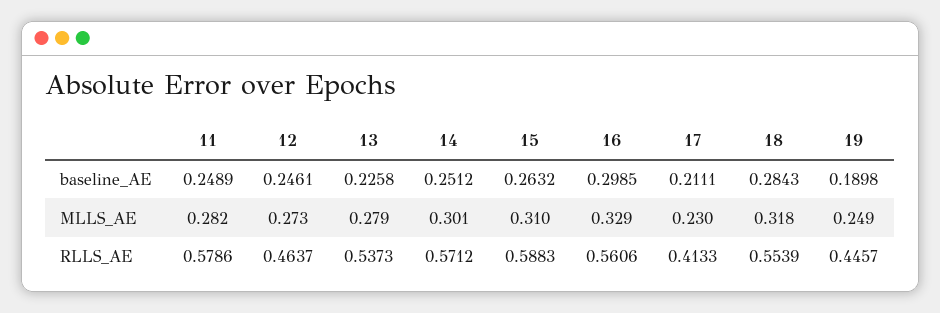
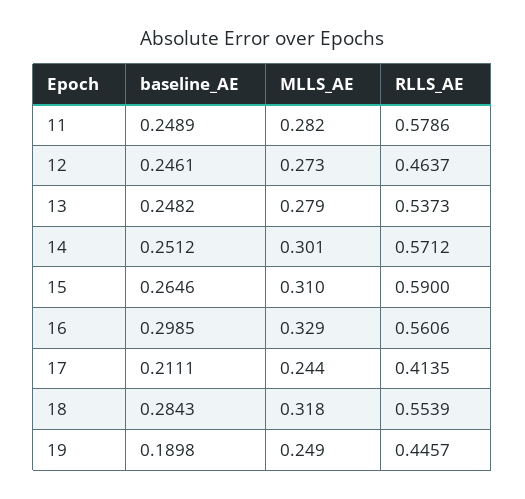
  {
    "11": {
      "baseline_AE": 0.2489,
      "MLLS_AE": 0.282,
      "RLLS_AE": 0.5786
    },
    "12": {
      "baseline_AE": 0.2461,
      "MLLS_AE": 0.273,
      "RLLS_AE": 0.4637
    },
    "13": {
-     "baseline_AE": 0.2258,
+     "baseline_AE": 0.2482,
      "MLLS_AE": 0.279,
      "RLLS_AE": 0.5373
    },
    "14": {
      "baseline_AE": 0.2512,
      "MLLS_AE": 0.301,
      "RLLS_AE": 0.5712
    },
    "15": {
-     "baseline_AE": 0.2632,
+     "baseline_AE": 0.2646,
      "MLLS_AE": 0.31,
-     "RLLS_AE": 0.5883
+     "RLLS_AE": 0.59
    },
    "16": {
      "baseline_AE": 0.2985,
      "MLLS_AE": 0.329,
      "RLLS_AE": 0.5606
    },
    "17": {
      "baseline_AE": 0.2111,
-     "MLLS_AE": 0.23,
+     "MLLS_AE": 0.244,
-     "RLLS_AE": 0.4133
+     "RLLS_AE": 0.4135
    },
    "18": {
      "baseline_AE": 0.2843,
      "MLLS_AE": 0.318,
      "RLLS_AE": 0.5539
    },
    "19": {
      "baseline_AE": 0.1898,
      "MLLS_AE": 0.249,
      "RLLS_AE": 0.4457
    }
  }

